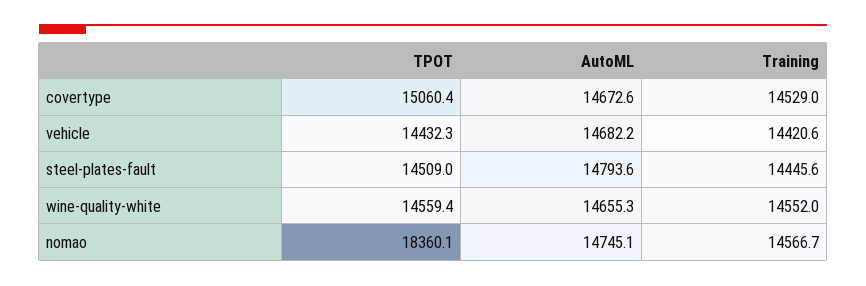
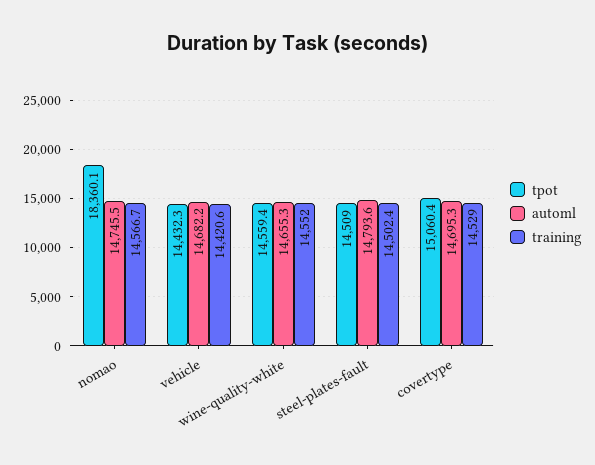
  {
    "TPOT": {
      "covertype": 15060.4,
      "vehicle": 14432.3,
      "steel-plates-fault": 14509,
      "wine-quality-white": 14559.4,
      "nomao": 18360.1
    },
    "AutoML": {
-     "covertype": 14672.6,
+     "covertype": 14695.3,
      "vehicle": 14682.2,
      "steel-plates-fault": 14793.6,
      "wine-quality-white": 14655.3,
-     "nomao": 14745.1
+     "nomao": 14745.5
    },
    "Training": {
      "covertype": 14529,
      "vehicle": 14420.6,
-     "steel-plates-fault": 14445.6,
+     "steel-plates-fault": 14502.4,
      "wine-quality-white": 14552,
      "nomao": 14566.7
    }
  }

